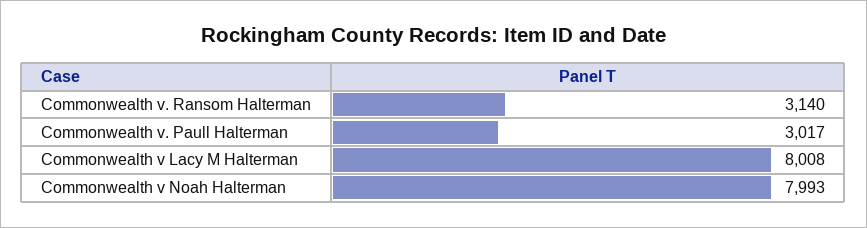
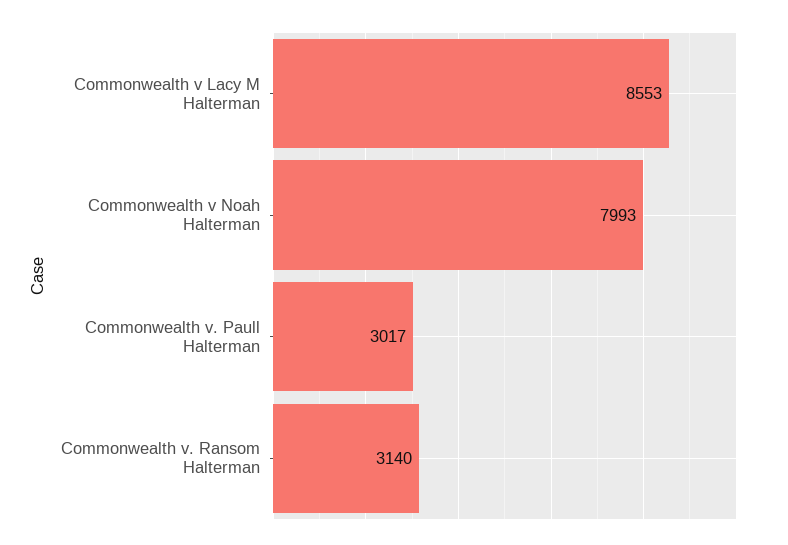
  {
    "Commonwealth v. Ransom Halterman": 3140,
    "Commonwealth v. Paull Halterman": 3017,
-   "Commonwealth v Lacy M Halterman": 8008,
+   "Commonwealth v Lacy M Halterman": 8553,
    "Commonwealth v Noah Halterman": 7993
  }

